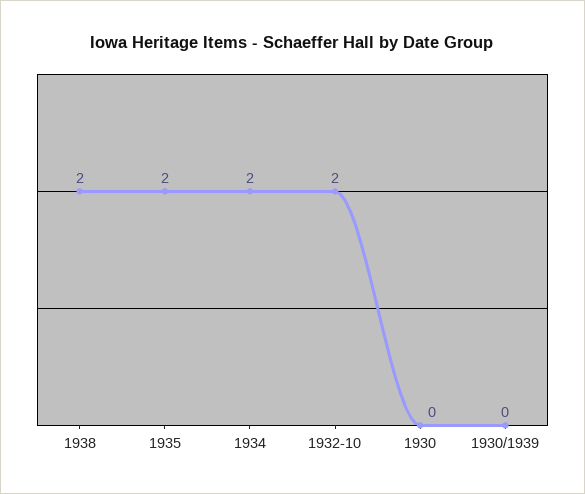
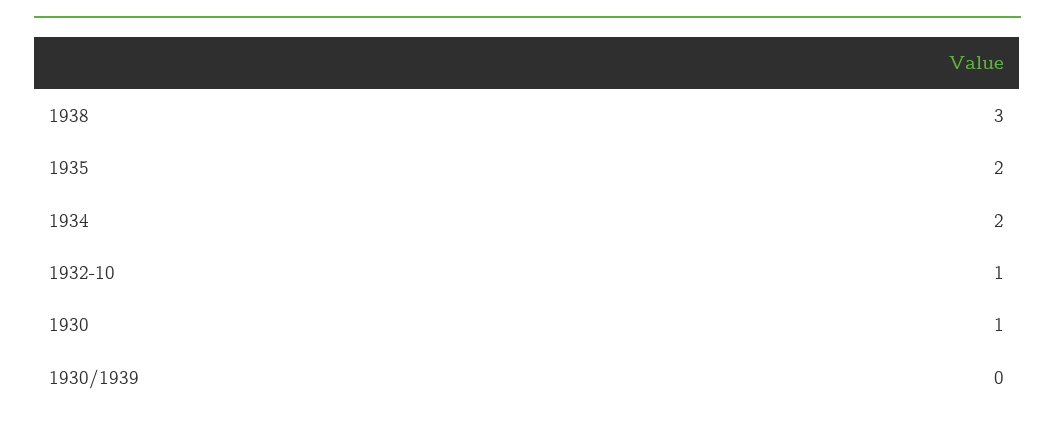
  {
-   "1938": 2,
+   "1938": 3,
    "1935": 2,
    "1934": 2,
-   "1932-10": 2,
+   "1932-10": 1,
-   "1930": 0,
+   "1930": 1,
    "1930/1939": 0
  }

